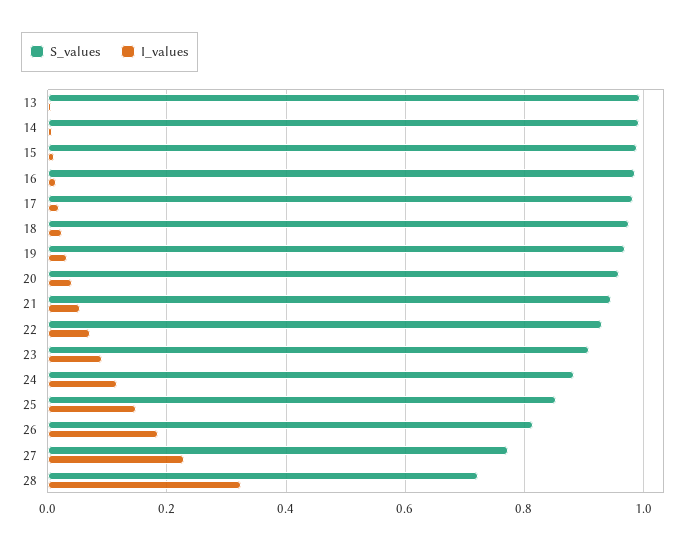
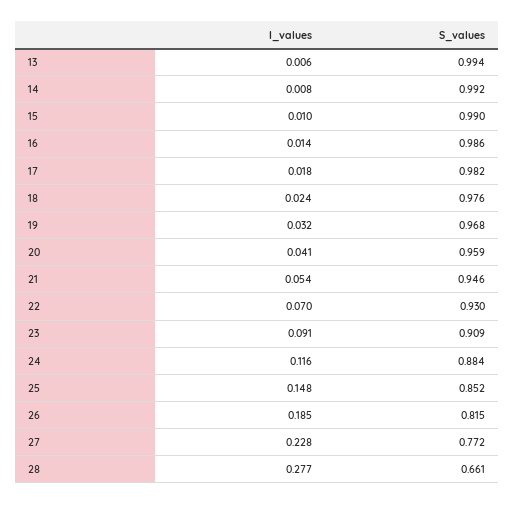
  {
    "S_values": {
      "13": 0.994,
      "14": 0.992,
      "15": 0.99,
      "16": 0.986,
      "17": 0.982,
      "18": 0.976,
      "19": 0.968,
      "20": 0.959,
      "21": 0.946,
      "22": 0.93,
      "23": 0.909,
      "24": 0.884,
      "25": 0.852,
      "26": 0.815,
      "27": 0.772,
-     "28": 0.72
+     "28": 0.661
    },
    "I_values": {
      "13": 0.006,
      "14": 0.008,
      "15": 0.01,
      "16": 0.014,
      "17": 0.018,
      "18": 0.024,
      "19": 0.032,
      "20": 0.041,
      "21": 0.054,
      "22": 0.07,
      "23": 0.091,
      "24": 0.116,
      "25": 0.148,
      "26": 0.185,
      "27": 0.228,
-     "28": 0.32
+     "28": 0.277
    }
  }

